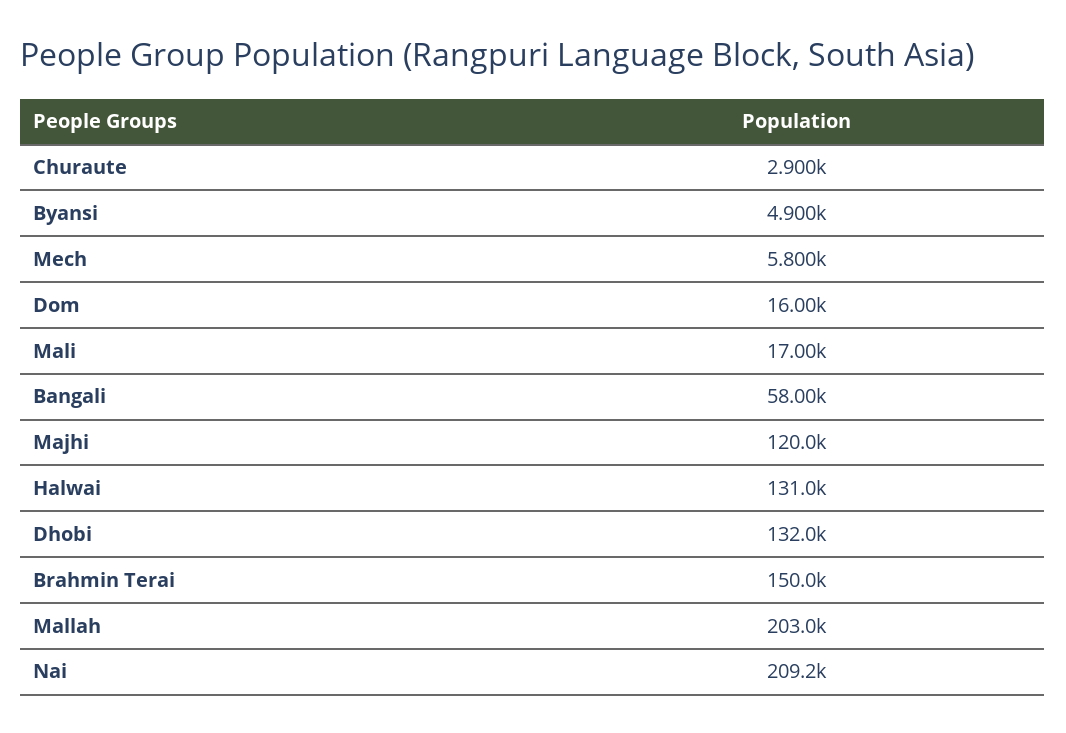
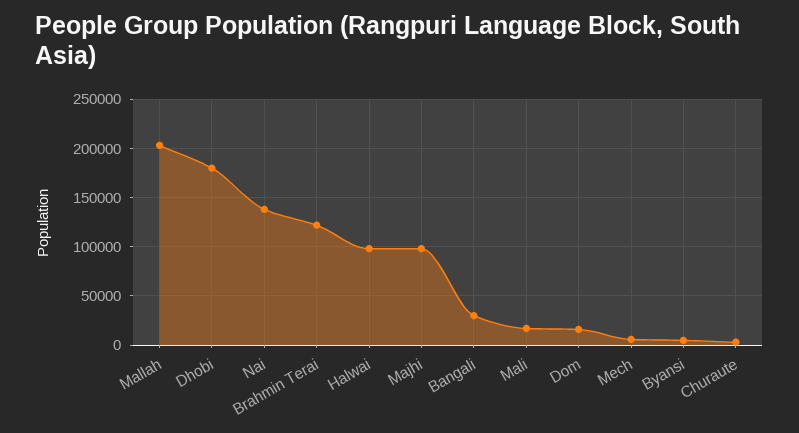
  {
    "Churaute": 2900,
    "Byansi": 4900,
    "Mech": 5800,
    "Dom": 16000,
    "Mali": 17000,
-   "Bangali": 58000,
+   "Bangali": 30000,
-   "Majhi": 120000,
+   "Majhi": 100000,
-   "Halwai": 131000,
+   "Halwai": 100000,
-   "Dhobi": 132000,
+   "Dhobi": 180000,
-   "Brahmin Terai": 150000,
+   "Brahmin Terai": 120000,
    "Mallah": 203000,
-   "Nai": 209200
+   "Nai": 140000
  }

